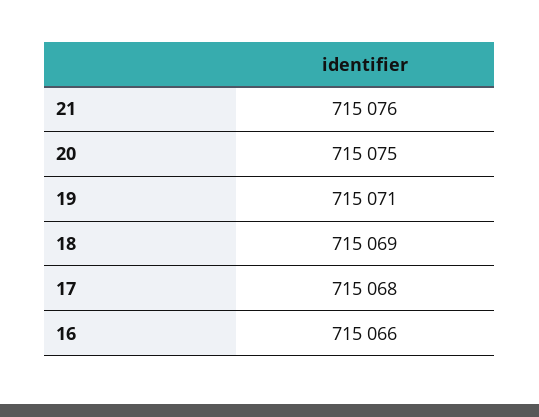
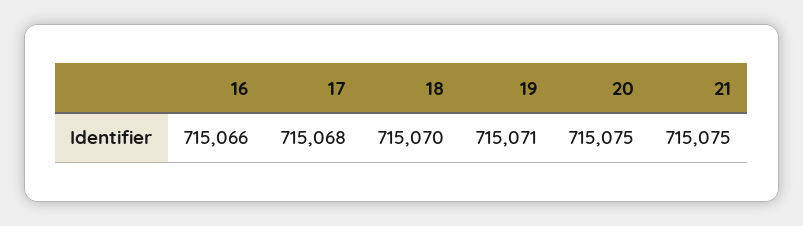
  {
-   "21": 715076,
+   "21": 715075,
    "20": 715075,
    "19": 715071,
-   "18": 715069,
+   "18": 715070,
    "17": 715068,
    "16": 715066
  }

